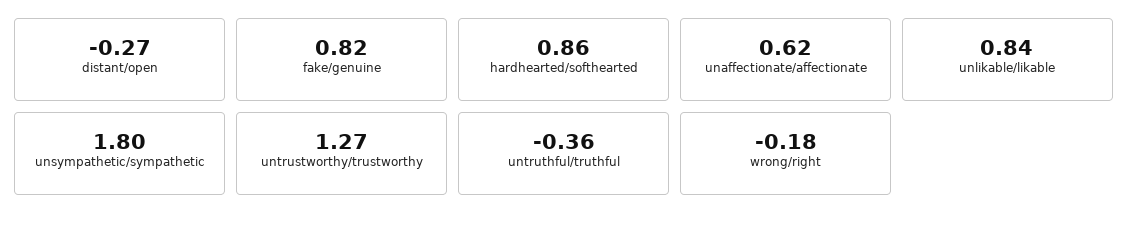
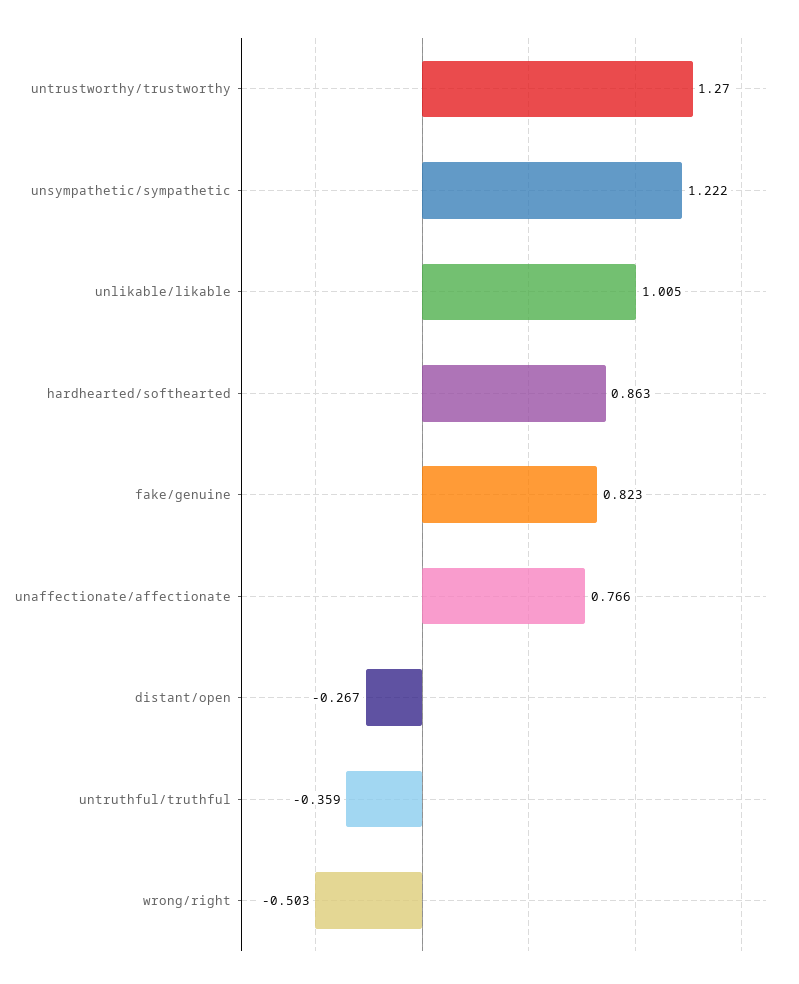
  {
    "distant/open": -0.267,
    "fake/genuine": 0.823,
    "hardhearted/softhearted": 0.863,
-   "unaffectionate/affectionate": 0.62,
+   "unaffectionate/affectionate": 0.766,
-   "unlikable/likable": 0.84,
+   "unlikable/likable": 1.005,
-   "unsympathetic/sympathetic": 1.8,
+   "unsympathetic/sympathetic": 1.222,
    "untrustworthy/trustworthy": 1.27,
    "untruthful/truthful": -0.359,
-   "wrong/right": -0.18
+   "wrong/right": -0.503
  }

